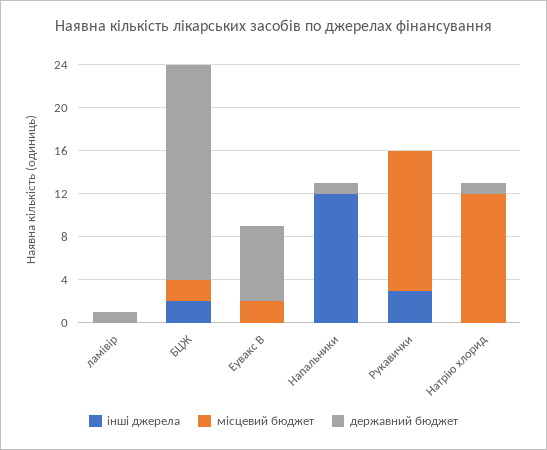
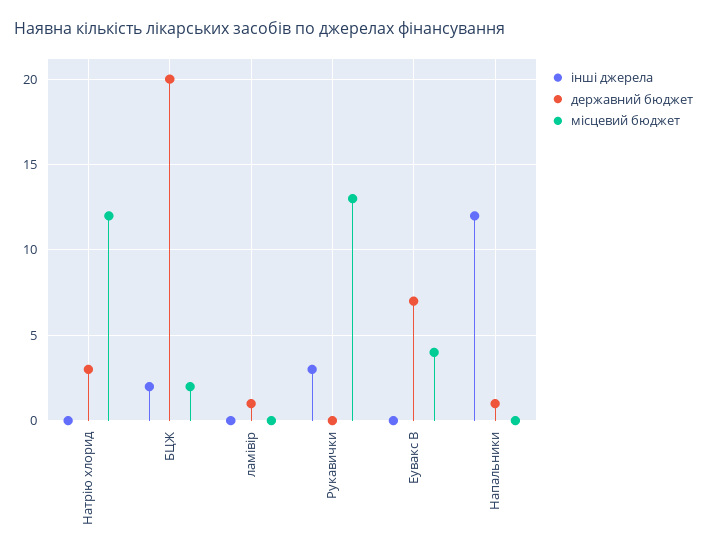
  {
    "інші джерела": {
      "ламівір": 0,
      "БЦЖ": 2,
      "Еувакс В": 0,
      "Напальники": 12,
      "Рукавички": 3,
      "Натрію хлорид": 0
    },
    "місцевий бюджет": {
      "ламівір": 0,
      "БЦЖ": 2,
-     "Еувакс В": 2,
+     "Еувакс В": 4,
      "Напальники": 0,
      "Рукавички": 13,
      "Натрію хлорид": 12
    },
    "державний бюджет": {
      "ламівір": 1,
      "БЦЖ": 20,
      "Еувакс В": 7,
      "Напальники": 1,
      "Рукавички": 0,
-     "Натрію хлорид": 1
+     "Натрію хлорид": 3
    }
  }

